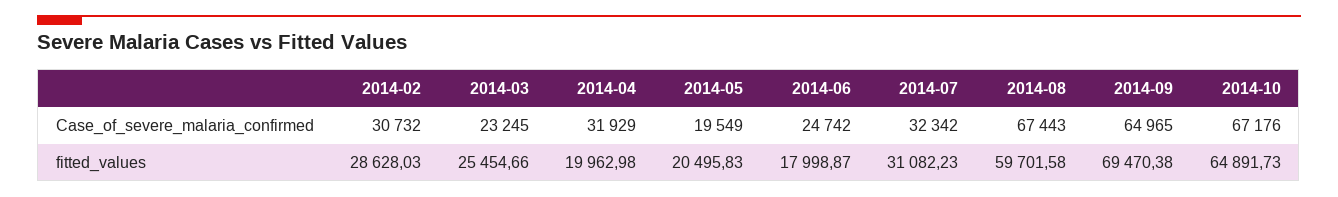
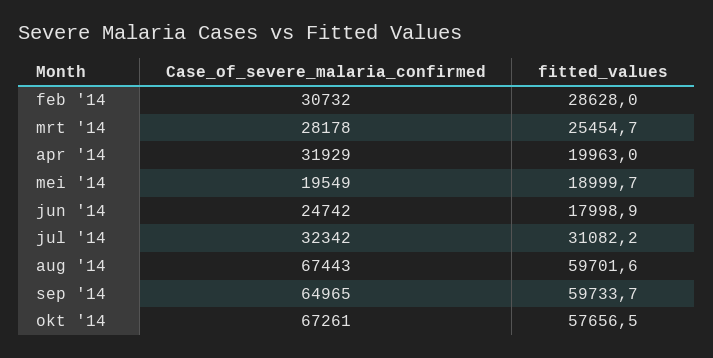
  {
    "2014-02": {
      "Case_of_severe_malaria_confirmed": 30732,
      "fitted_values": 28628.03
    },
    "2014-03": {
-     "Case_of_severe_malaria_confirmed": 23245,
+     "Case_of_severe_malaria_confirmed": 28178,
      "fitted_values": 25454.66
    },
    "2014-04": {
      "Case_of_severe_malaria_confirmed": 31929,
      "fitted_values": 19962.98
    },
    "2014-05": {
      "Case_of_severe_malaria_confirmed": 19549,
-     "fitted_values": 20495.83
+     "fitted_values": 18999.7
    },
    "2014-06": {
      "Case_of_severe_malaria_confirmed": 24742,
      "fitted_values": 17998.87
    },
    "2014-07": {
      "Case_of_severe_malaria_confirmed": 32342,
      "fitted_values": 31082.23
    },
    "2014-08": {
      "Case_of_severe_malaria_confirmed": 67443,
      "fitted_values": 59701.58
    },
    "2014-09": {
      "Case_of_severe_malaria_confirmed": 64965,
-     "fitted_values": 69470.38
+     "fitted_values": 59733.7
    },
    "2014-10": {
-     "Case_of_severe_malaria_confirmed": 67176,
+     "Case_of_severe_malaria_confirmed": 67261,
-     "fitted_values": 64891.73
+     "fitted_values": 57656.5
    }
  }

